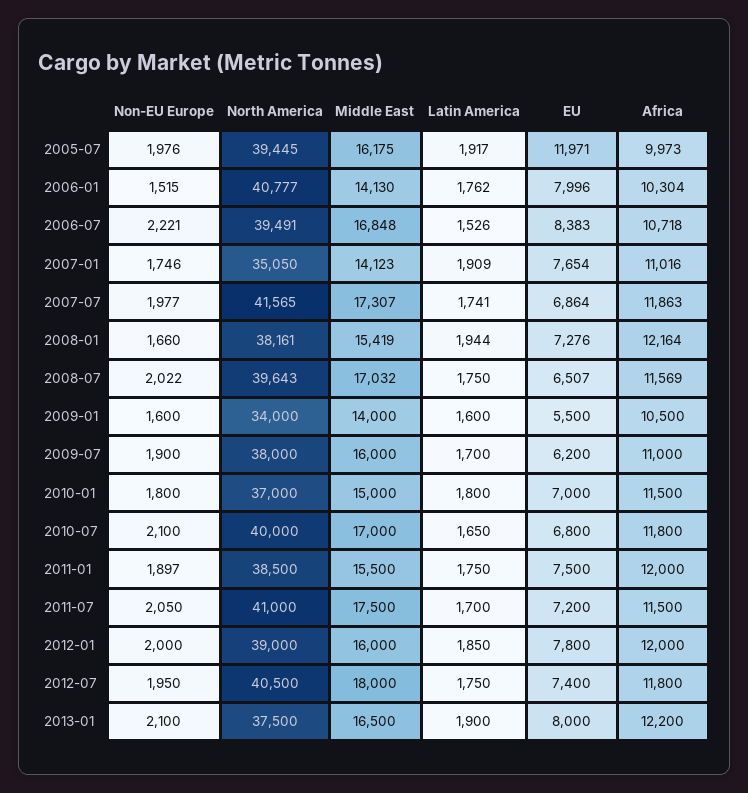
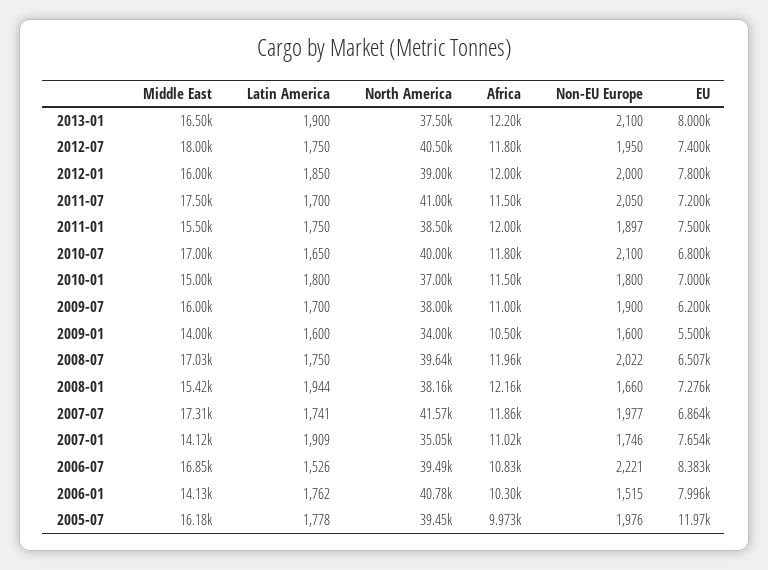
  {
    "Non-EU Europe": {
      "2005-07": 1976,
      "2006-01": 1515,
      "2006-07": 2221,
      "2007-01": 1746,
      "2007-07": 1977,
      "2008-01": 1660,
      "2008-07": 2022,
      "2009-01": 1600,
      "2009-07": 1900,
      "2010-01": 1800,
      "2010-07": 2100,
      "2011-01": 1897,
      "2011-07": 2050,
      "2012-01": 2000,
      "2012-07": 1950,
      "2013-01": 2100
    },
    "North America": {
      "2005-07": 39445,
      "2006-01": 40777,
      "2006-07": 39491,
      "2007-01": 35050,
      "2007-07": 41565,
      "2008-01": 38161,
      "2008-07": 39643,
      "2009-01": 34000,
      "2009-07": 38000,
      "2010-01": 37000,
      "2010-07": 40000,
      "2011-01": 38500,
      "2011-07": 41000,
      "2012-01": 39000,
      "2012-07": 40500,
      "2013-01": 37500
    },
    "Middle East": {
      "2005-07": 16175,
      "2006-01": 14130,
      "2006-07": 16848,
      "2007-01": 14123,
      "2007-07": 17307,
      "2008-01": 15419,
      "2008-07": 17032,
      "2009-01": 14000,
      "2009-07": 16000,
      "2010-01": 15000,
      "2010-07": 17000,
      "2011-01": 15500,
      "2011-07": 17500,
      "2012-01": 16000,
      "2012-07": 18000,
      "2013-01": 16500
    },
    "Latin America": {
-     "2005-07": 1917,
+     "2005-07": 1778,
      "2006-01": 1762,
      "2006-07": 1526,
      "2007-01": 1909,
      "2007-07": 1741,
      "2008-01": 1944,
      "2008-07": 1750,
      "2009-01": 1600,
      "2009-07": 1700,
      "2010-01": 1800,
      "2010-07": 1650,
      "2011-01": 1750,
      "2011-07": 1700,
      "2012-01": 1850,
      "2012-07": 1750,
      "2013-01": 1900
    },
    "EU": {
      "2005-07": 11971,
      "2006-01": 7996,
      "2006-07": 8383,
      "2007-01": 7654,
      "2007-07": 6864,
      "2008-01": 7276,
      "2008-07": 6507,
      "2009-01": 5500,
      "2009-07": 6200,
      "2010-01": 7000,
      "2010-07": 6800,
      "2011-01": 7500,
      "2011-07": 7200,
      "2012-01": 7800,
      "2012-07": 7400,
      "2013-01": 8000
    },
    "Africa": {
      "2005-07": 9973,
      "2006-01": 10304,
-     "2006-07": 10718,
+     "2006-07": 10830,
      "2007-01": 11016,
      "2007-07": 11863,
      "2008-01": 12164,
-     "2008-07": 11569,
+     "2008-07": 11960,
      "2009-01": 10500,
      "2009-07": 11000,
      "2010-01": 11500,
      "2010-07": 11800,
      "2011-01": 12000,
      "2011-07": 11500,
      "2012-01": 12000,
      "2012-07": 11800,
      "2013-01": 12200
    }
  }

